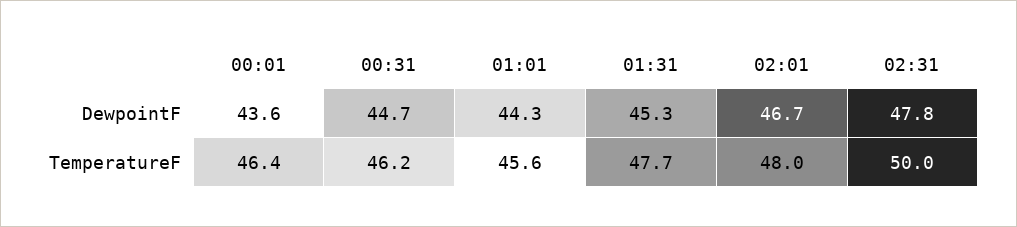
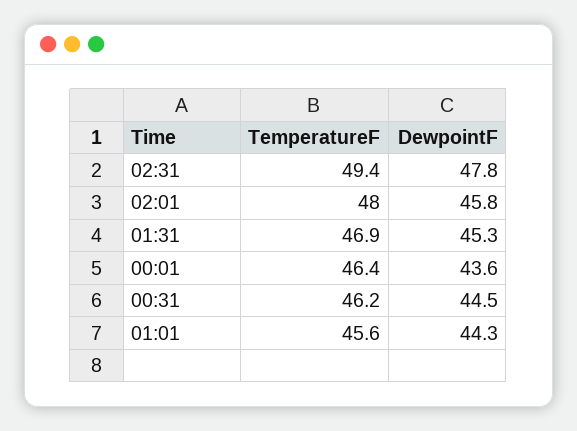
  {
    "00:01": {
      "DewpointF": 43.6,
      "TemperatureF": 46.4
    },
    "00:31": {
-     "DewpointF": 44.7,
+     "DewpointF": 44.5,
      "TemperatureF": 46.2
    },
    "01:01": {
      "DewpointF": 44.3,
      "TemperatureF": 45.6
    },
    "01:31": {
      "DewpointF": 45.3,
-     "TemperatureF": 47.7
+     "TemperatureF": 46.9
    },
    "02:01": {
-     "DewpointF": 46.7,
+     "DewpointF": 45.8,
      "TemperatureF": 48
    },
    "02:31": {
      "DewpointF": 47.8,
-     "TemperatureF": 50
+     "TemperatureF": 49.4
    }
  }

